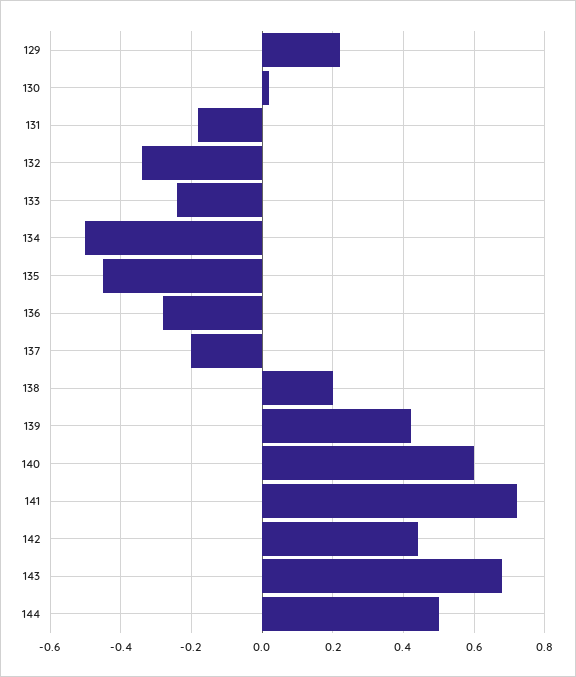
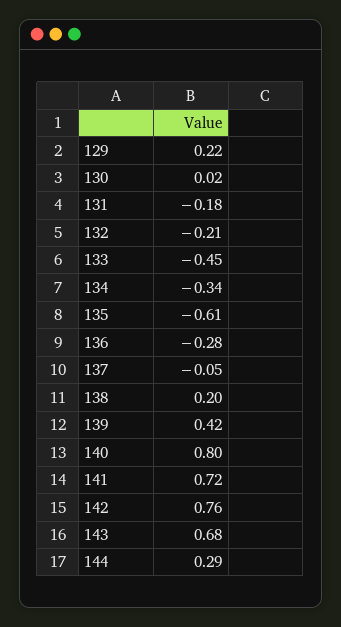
  {
    "129": 0.22,
    "130": 0.02,
    "131": -0.18,
-   "132": -0.35,
+   "132": -0.21,
-   "133": -0.25,
+   "133": -0.45,
-   "134": -0.5,
+   "134": -0.34,
-   "135": -0.45,
+   "135": -0.61,
    "136": -0.28,
-   "137": -0.2,
+   "137": -0.05,
    "138": 0.2,
    "139": 0.42,
-   "140": 0.6,
+   "140": 0.8,
    "141": 0.72,
-   "142": 0.45,
+   "142": 0.76,
    "143": 0.68,
-   "144": 0.5
+   "144": 0.29
  }

